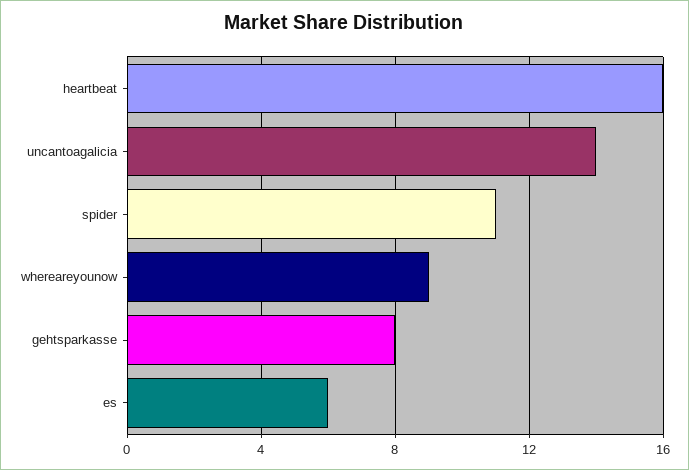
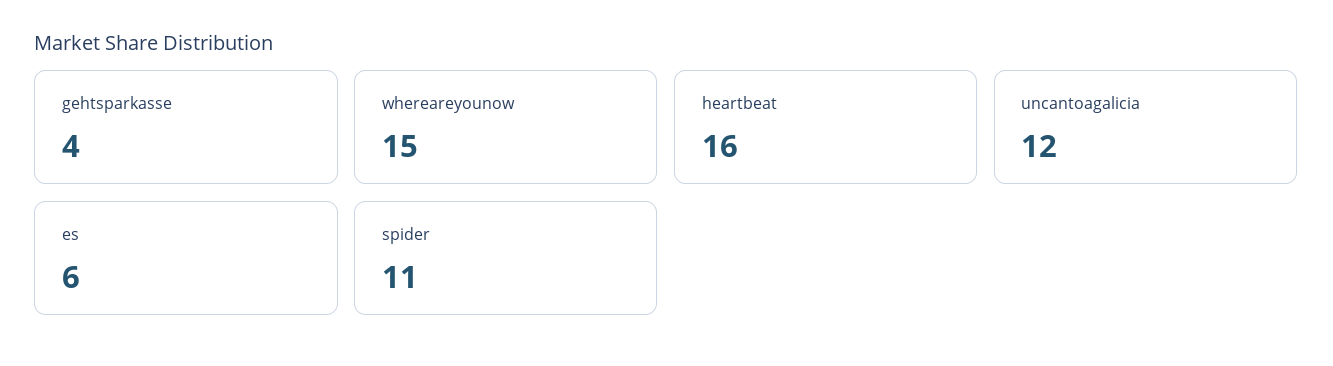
  {
    "heartbeat": 16,
-   "uncantoagalicia": 14,
+   "uncantoagalicia": 12,
    "spider": 11,
-   "whereareyounow": 9,
+   "whereareyounow": 15,
-   "gehtsparkasse": 8,
+   "gehtsparkasse": 4,
    "es": 6
  }

